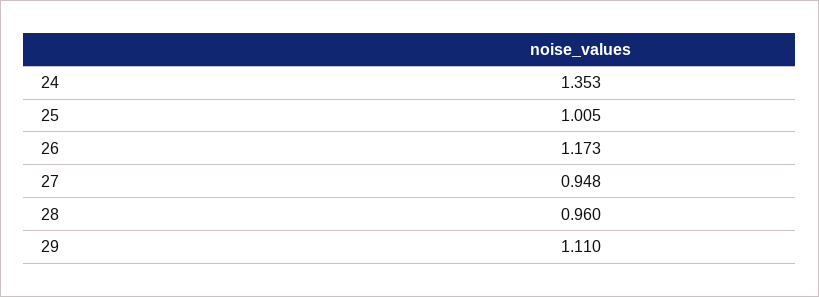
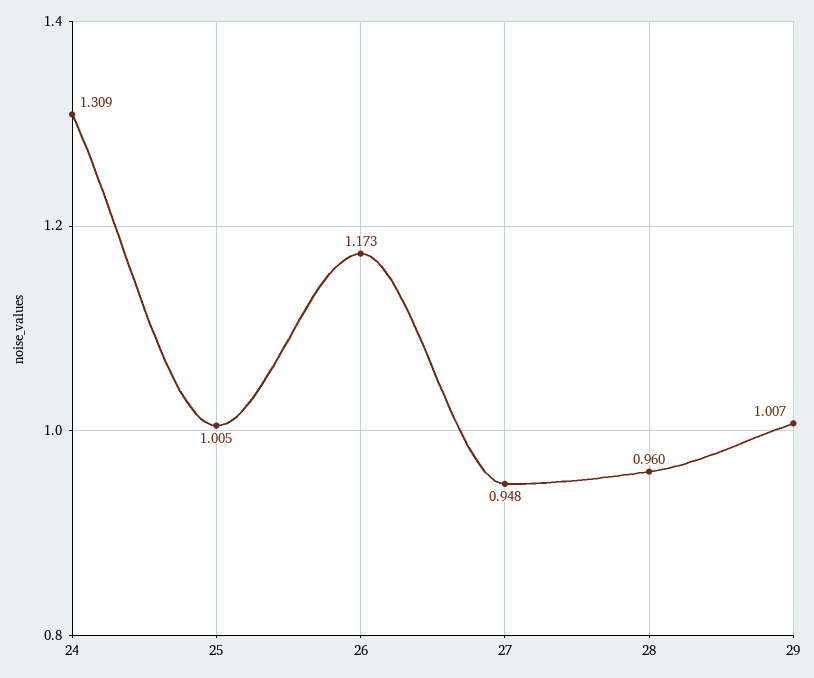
  {
-   "24": 1.353,
+   "24": 1.309,
    "25": 1.005,
    "26": 1.173,
    "27": 0.948,
    "28": 0.96,
-   "29": 1.11
+   "29": 1.007
  }

